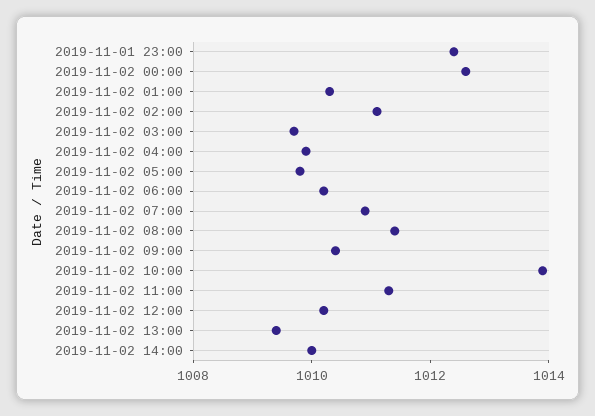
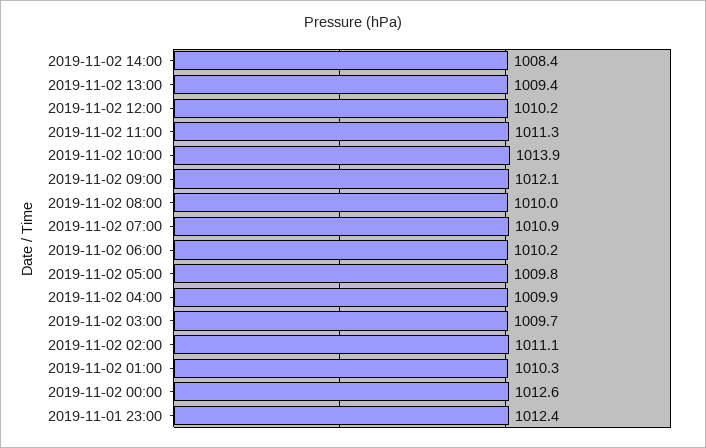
  {
    "2019-11-01 23:00": 1012.4,
    "2019-11-02 00:00": 1012.6,
    "2019-11-02 01:00": 1010.3,
    "2019-11-02 02:00": 1011.1,
    "2019-11-02 03:00": 1009.7,
    "2019-11-02 04:00": 1009.9,
    "2019-11-02 05:00": 1009.8,
    "2019-11-02 06:00": 1010.2,
    "2019-11-02 07:00": 1010.9,
-   "2019-11-02 08:00": 1011.5,
+   "2019-11-02 08:00": 1010,
-   "2019-11-02 09:00": 1010.5,
+   "2019-11-02 09:00": 1012.1,
    "2019-11-02 10:00": 1013.9,
    "2019-11-02 11:00": 1011.3,
    "2019-11-02 12:00": 1010.2,
    "2019-11-02 13:00": 1009.4,
-   "2019-11-02 14:00": 1010
+   "2019-11-02 14:00": 1008.4
  }

